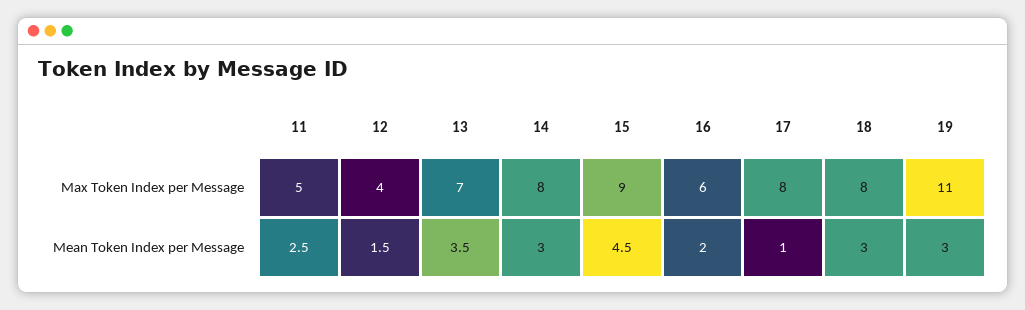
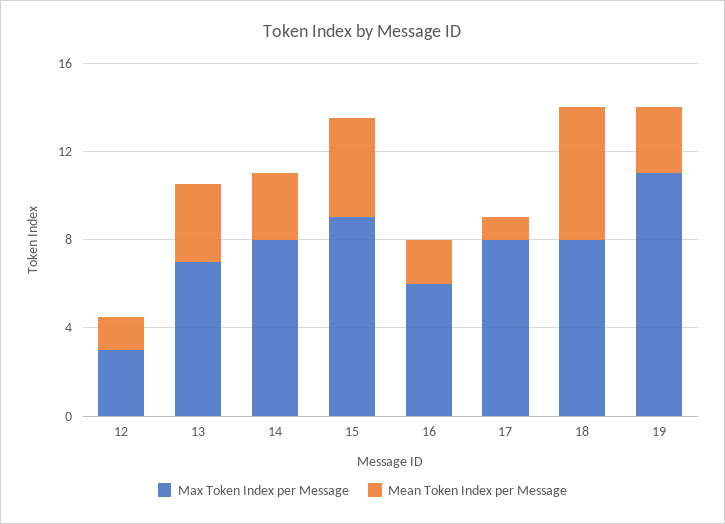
  {
    "Max Token Index per Message": {
-     "11": 5,
-     "12": 4,
+     "12": 3,
      "13": 7,
      "14": 8,
      "15": 9,
      "16": 6,
      "17": 8,
      "18": 8,
      "19": 11
    },
    "Mean Token Index per Message": {
-     "11": 2.5,
      "12": 1.5,
      "13": 3.5,
      "14": 3,
      "15": 4.5,
      "16": 2,
      "17": 1,
-     "18": 3,
+     "18": 6,
      "19": 3
    }
  }

